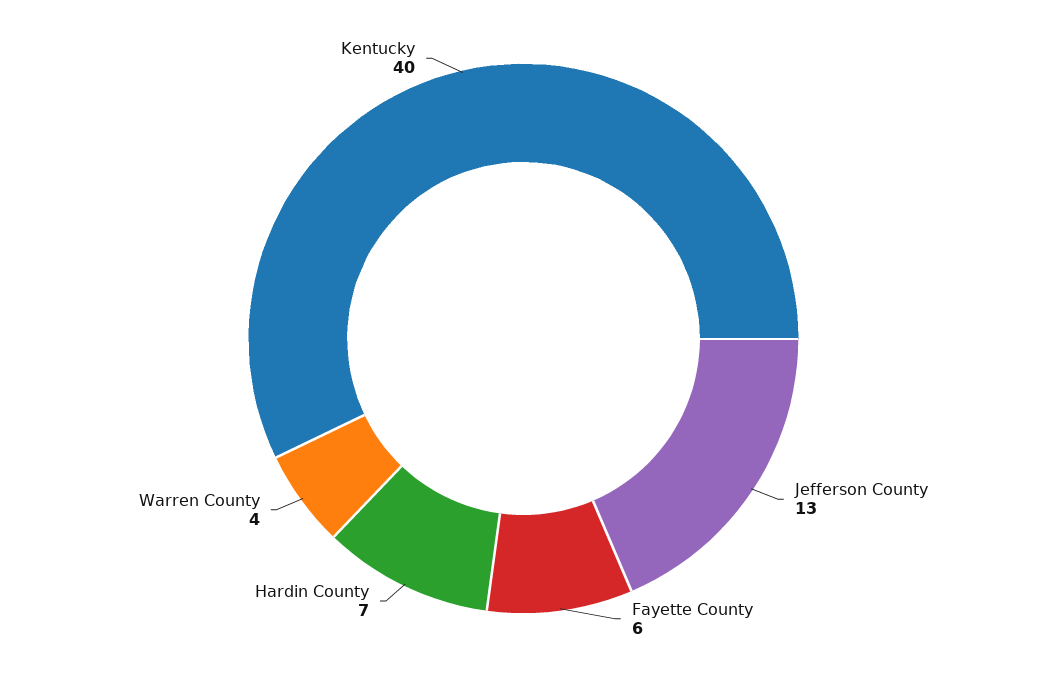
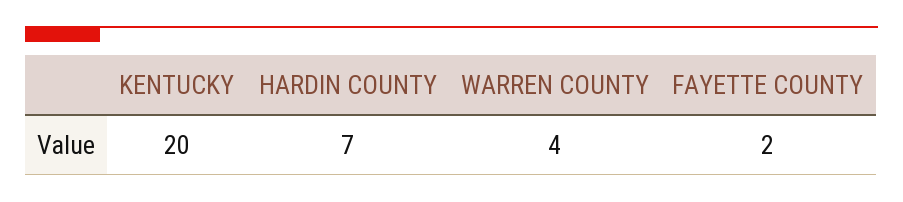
  {
-   "Jefferson County": 13,
-   "Fayette County": 6,
+   "Fayette County": 2,
    "Hardin County": 7,
    "Warren County": 4,
-   "Kentucky": 40
+   "Kentucky": 20
  }

